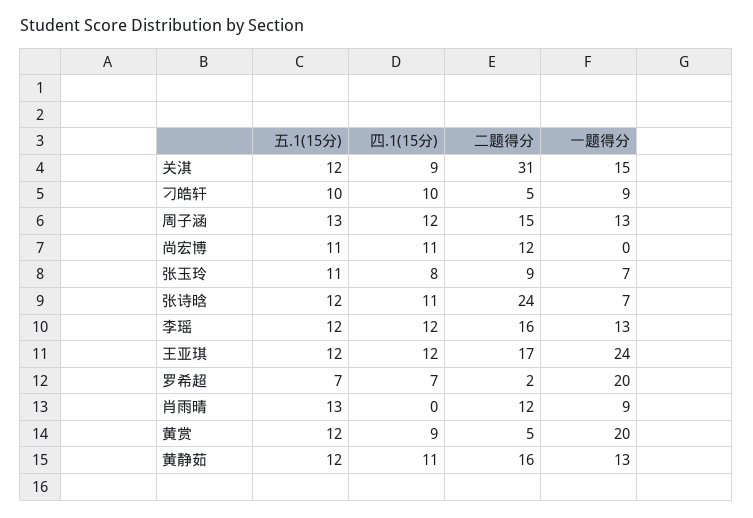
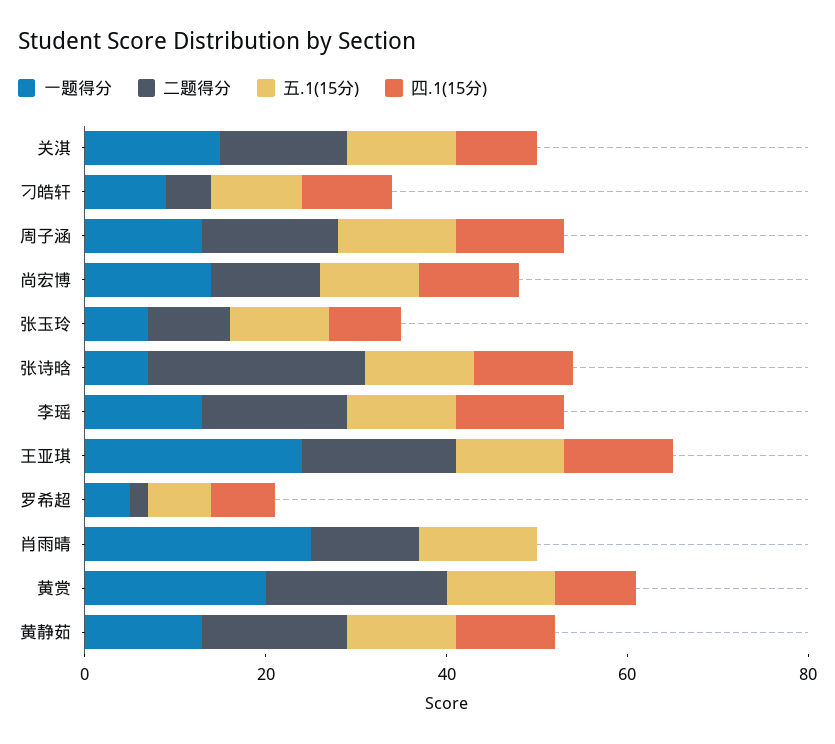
  {
    "五.1(15分)": {
      "关淇": 12,
      "刁皓轩": 10,
      "周子涵": 13,
      "尚宏博": 11,
      "张玉玲": 11,
      "张诗晗": 12,
      "李瑶": 12,
      "王亚琪": 12,
      "罗希超": 7,
      "肖雨晴": 13,
      "黄赏": 12,
      "黄静茹": 12
    },
    "四.1(15分)": {
      "关淇": 9,
      "刁皓轩": 10,
      "周子涵": 12,
      "尚宏博": 11,
      "张玉玲": 8,
      "张诗晗": 11,
      "李瑶": 12,
      "王亚琪": 12,
      "罗希超": 7,
      "肖雨晴": 0,
      "黄赏": 9,
      "黄静茹": 11
    },
    "二题得分": {
-     "关淇": 31,
+     "关淇": 15,
      "刁皓轩": 5,
      "周子涵": 15,
      "尚宏博": 12,
      "张玉玲": 9,
      "张诗晗": 24,
      "李瑶": 16,
      "王亚琪": 17,
      "罗希超": 2,
      "肖雨晴": 12,
-     "黄赏": 5,
+     "黄赏": 20,
      "黄静茹": 16
    },
    "一题得分": {
      "关淇": 15,
      "刁皓轩": 9,
      "周子涵": 13,
-     "尚宏博": 0,
+     "尚宏博": 15,
      "张玉玲": 7,
      "张诗晗": 7,
      "李瑶": 13,
      "王亚琪": 24,
-     "罗希超": 20,
+     "罗希超": 5,
-     "肖雨晴": 9,
+     "肖雨晴": 25,
      "黄赏": 20,
      "黄静茹": 13
    }
  }

